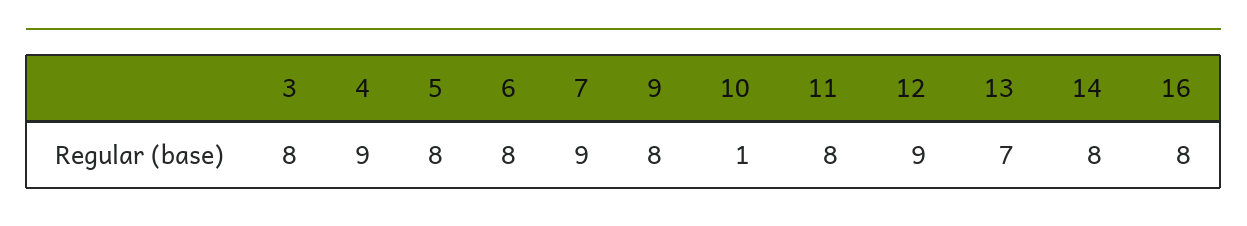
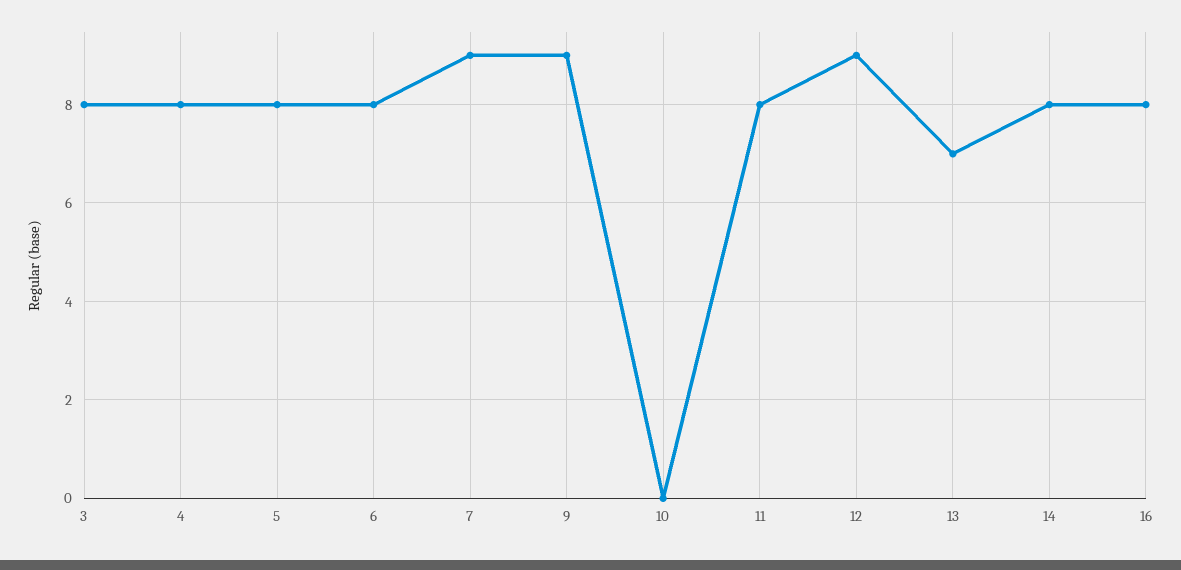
  {
    "3": 8,
-   "4": 9,
+   "4": 8,
    "5": 8,
    "6": 8,
    "7": 9,
-   "9": 8,
+   "9": 9,
-   "10": 1,
+   "10": 0,
    "11": 8,
    "12": 9,
    "13": 7,
    "14": 8,
    "16": 8
  }

